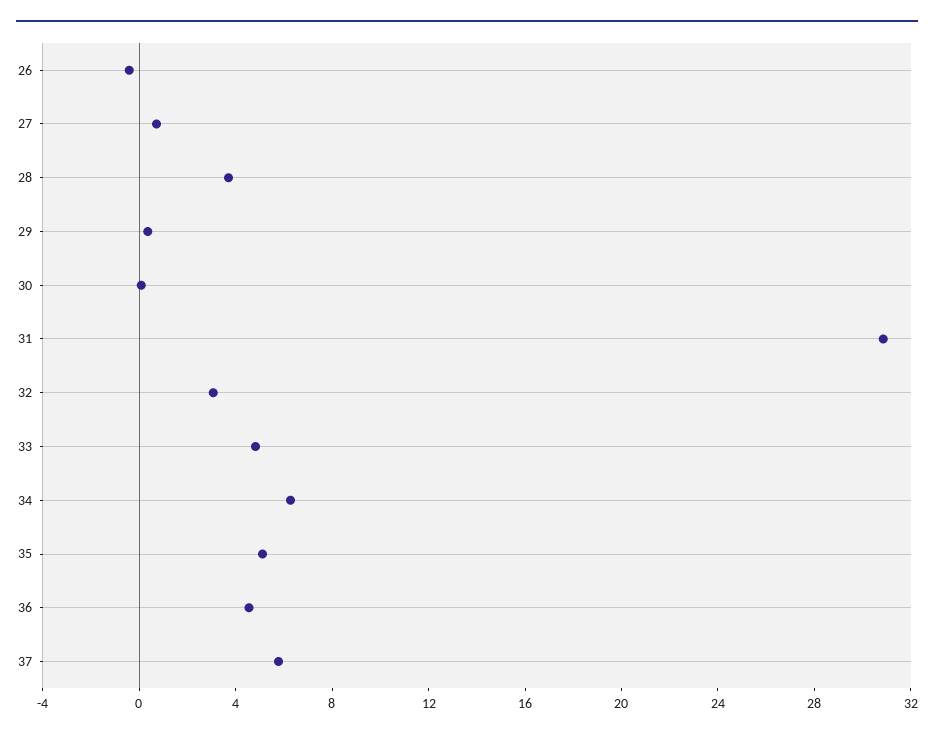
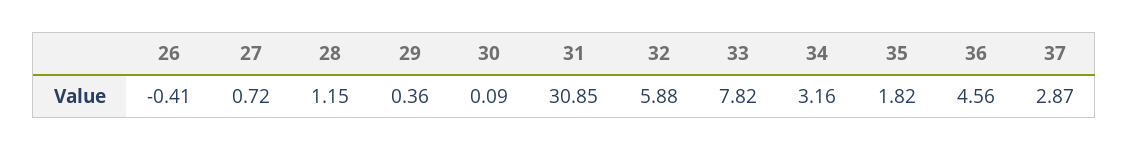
  {
    "26": -0.41,
    "27": 0.72,
-   "28": 4,
+   "28": 1.15,
    "29": 0.36,
    "30": 0.09,
    "31": 30.85,
-   "32": 3,
+   "32": 5.88,
-   "33": 5,
+   "33": 7.82,
-   "34": 6,
+   "34": 3.16,
-   "35": 5,
+   "35": 1.82,
    "36": 4.56,
-   "37": 6
+   "37": 2.87
  }

